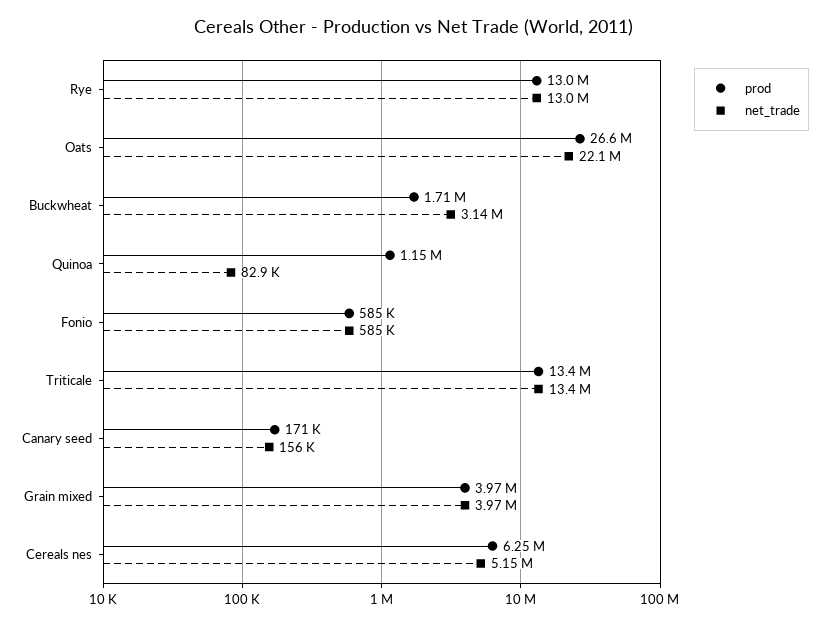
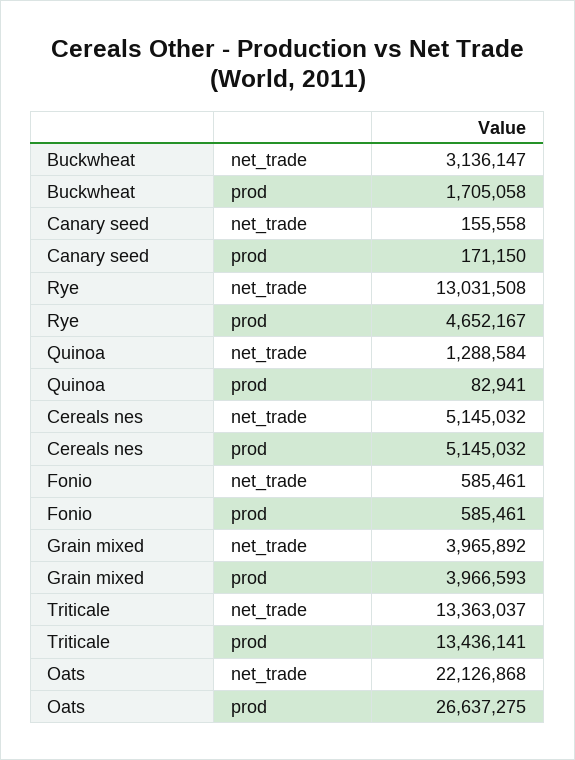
  {
    "prod": {
-     "Rye": 13000000,
+     "Rye": 4652167,
      "Oats": 26637275,
      "Buckwheat": 1705058,
-     "Quinoa": 1150000,
+     "Quinoa": 82941,
      "Fonio": 585461,
      "Triticale": 13436141,
      "Canary seed": 171150,
      "Grain mixed": 3966593,
-     "Cereals nes": 6250000
+     "Cereals nes": 5145032
    },
    "net_trade": {
      "Rye": 13031508,
      "Oats": 22126868,
      "Buckwheat": 3136147,
-     "Quinoa": 82900,
+     "Quinoa": 1288584,
      "Fonio": 585461,
      "Triticale": 13363037,
      "Canary seed": 155558,
      "Grain mixed": 3965892,
      "Cereals nes": 5145032
    }
  }

